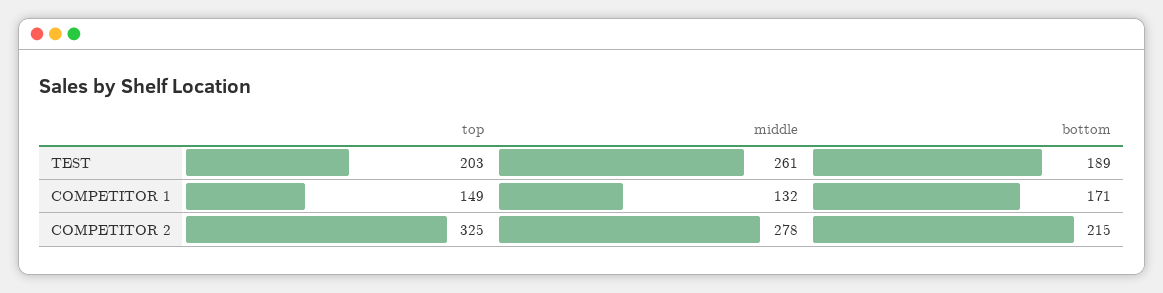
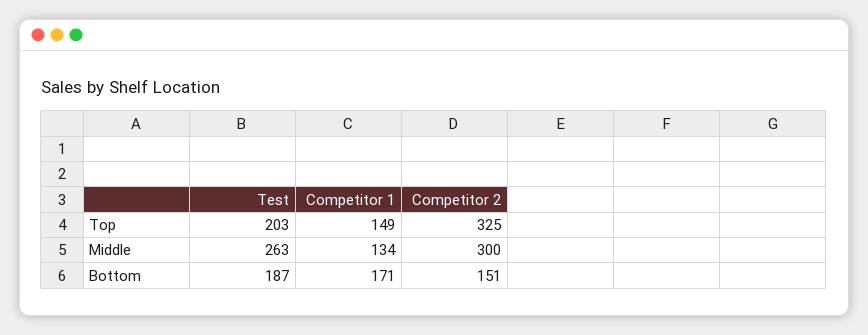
  {
    "top": {
      "TEST": 203,
      "COMPETITOR 1": 149,
      "COMPETITOR 2": 325
    },
    "middle": {
-     "TEST": 261,
+     "TEST": 263,
-     "COMPETITOR 1": 132,
+     "COMPETITOR 1": 134,
-     "COMPETITOR 2": 278
+     "COMPETITOR 2": 300
    },
    "bottom": {
-     "TEST": 189,
+     "TEST": 187,
      "COMPETITOR 1": 171,
-     "COMPETITOR 2": 215
+     "COMPETITOR 2": 151
    }
  }

